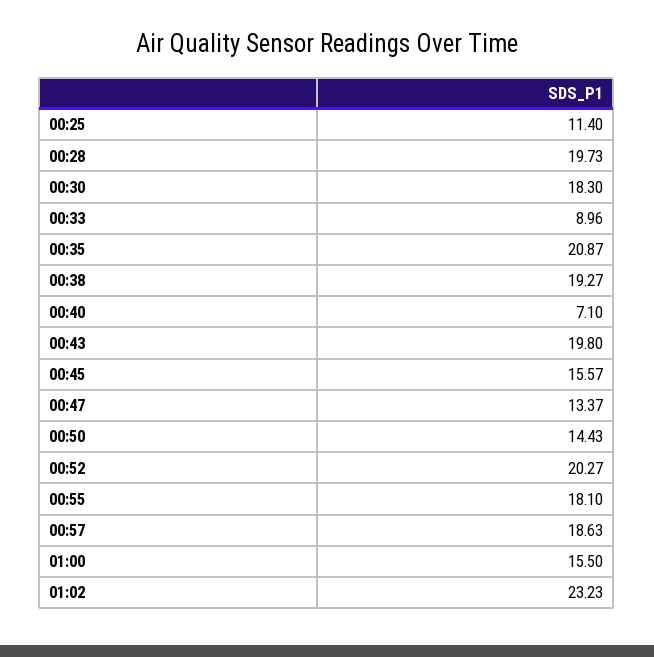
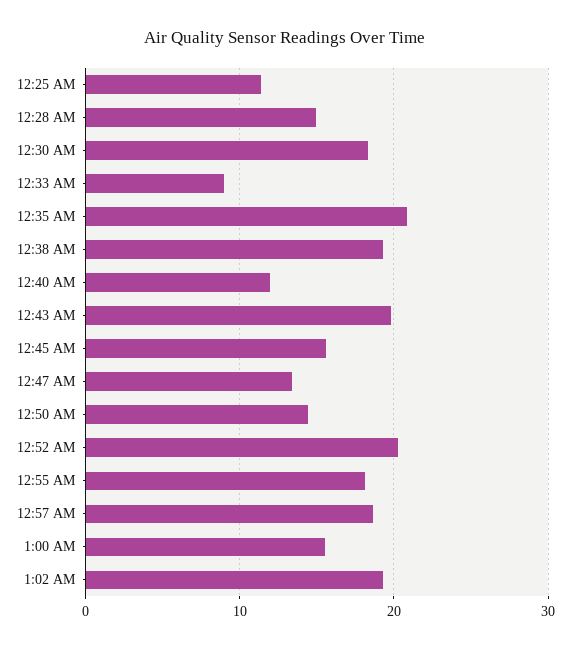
  {
    "00:25": 11.4,
-   "00:28": 19.73,
+   "00:28": 15,
    "00:30": 18.3,
    "00:33": 8.96,
    "00:35": 20.87,
    "00:38": 19.27,
-   "00:40": 7.1,
+   "00:40": 12,
    "00:43": 19.8,
    "00:45": 15.57,
    "00:47": 13.37,
    "00:50": 14.43,
    "00:52": 20.27,
    "00:55": 18.1,
    "00:57": 18.63,
    "01:00": 15.5,
-   "01:02": 23.23
+   "01:02": 19
  }

